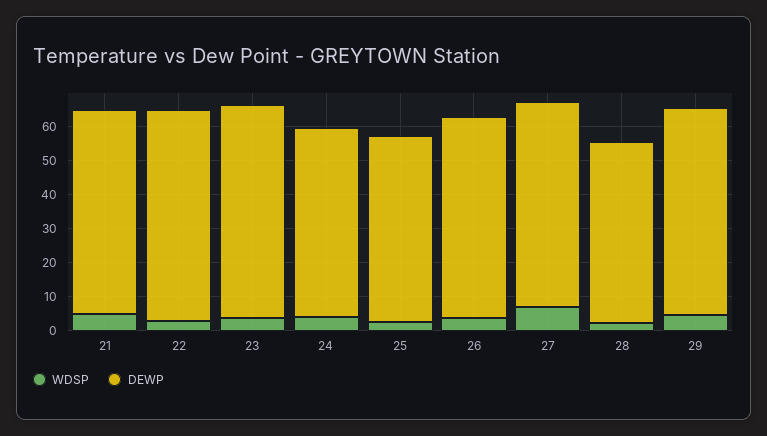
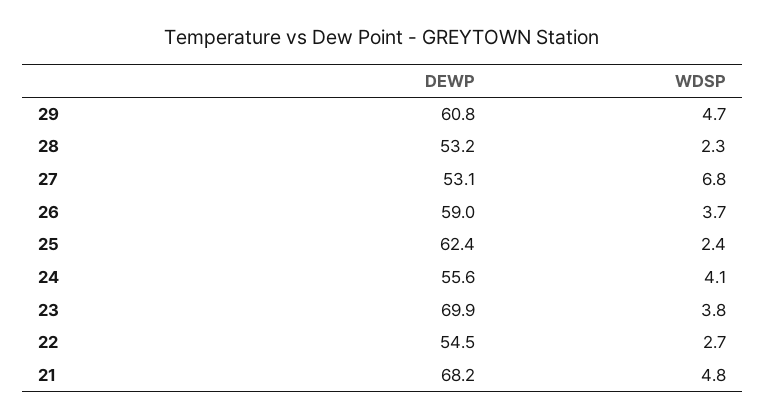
  {
    "WDSP": {
      "21": 4.8,
      "22": 2.7,
      "23": 3.8,
      "24": 4.1,
      "25": 2.4,
      "26": 3.7,
      "27": 6.8,
      "28": 2.3,
      "29": 4.7
    },
    "DEWP": {
-     "21": 60,
+     "21": 68.2,
-     "22": 62.5,
+     "22": 54.5,
-     "23": 62.5,
+     "23": 69.9,
      "24": 55.6,
-     "25": 55,
+     "25": 62.4,
      "26": 59,
-     "27": 60,
+     "27": 53.1,
      "28": 53.2,
      "29": 60.8
    }
  }

